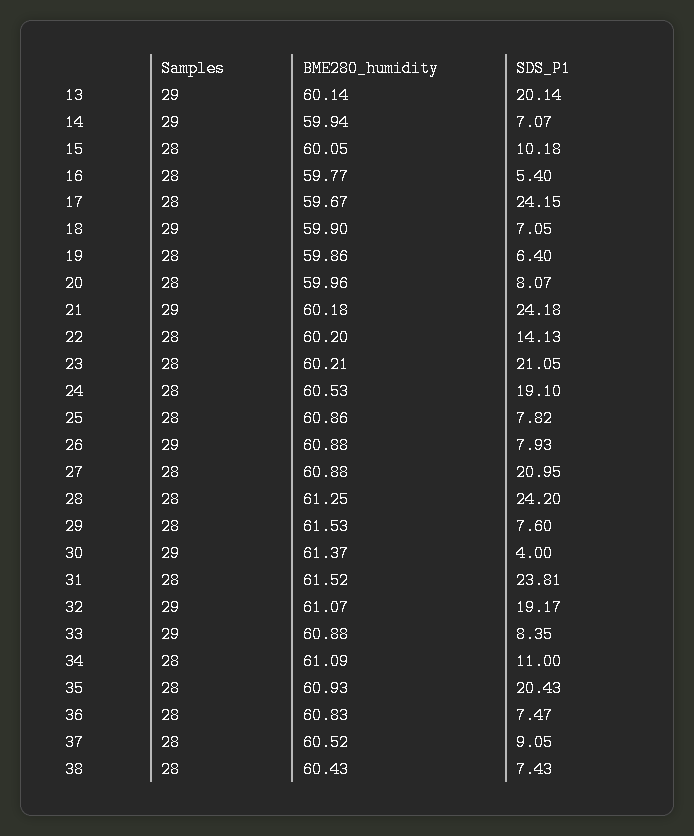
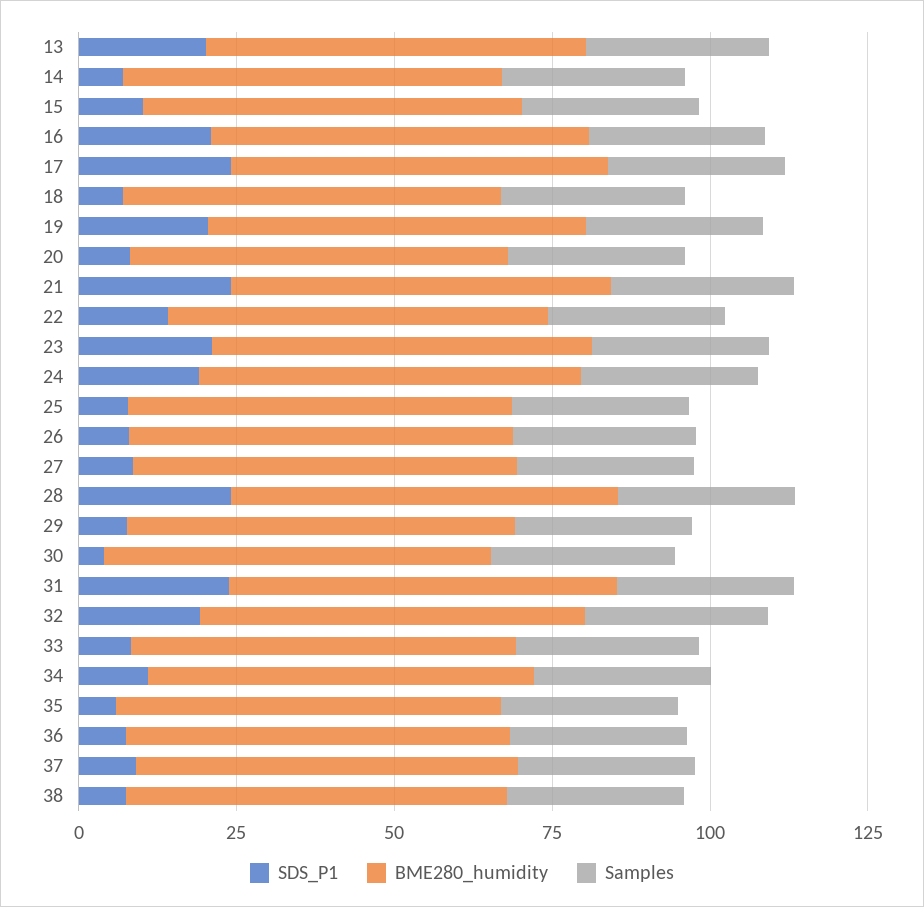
  {
    "Samples": {
      "13": 29,
      "14": 29,
      "15": 28,
      "16": 28,
      "17": 28,
      "18": 29,
      "19": 28,
      "20": 28,
      "21": 29,
      "22": 28,
      "23": 28,
      "24": 28,
      "25": 28,
      "26": 29,
      "27": 28,
      "28": 28,
      "29": 28,
      "30": 29,
      "31": 28,
      "32": 29,
      "33": 29,
      "34": 28,
      "35": 28,
      "36": 28,
      "37": 28,
      "38": 28
    },
    "BME280_humidity": {
      "13": 60.14,
      "14": 59.94,
      "15": 60.05,
      "16": 59.77,
      "17": 59.67,
      "18": 59.9,
      "19": 59.86,
      "20": 59.96,
      "21": 60.18,
      "22": 60.2,
      "23": 60.21,
      "24": 60.53,
      "25": 60.86,
      "26": 60.88,
      "27": 60.88,
      "28": 61.25,
      "29": 61.53,
      "30": 61.37,
      "31": 61.52,
      "32": 61.07,
      "33": 60.88,
      "34": 61.09,
      "35": 60.93,
      "36": 60.83,
      "37": 60.52,
      "38": 60.43
    },
    "SDS_P1": {
      "13": 20.14,
      "14": 7.07,
      "15": 10.18,
-     "16": 5.4,
+     "16": 20,
      "17": 24.15,
      "18": 7.05,
-     "19": 6.4,
+     "19": 20,
      "20": 8.07,
      "21": 24.18,
      "22": 14.13,
      "23": 21.05,
      "24": 19.1,
      "25": 7.82,
      "26": 7.93,
-     "27": 20.95,
+     "27": 10,
      "28": 24.2,
      "29": 7.6,
      "30": 4,
      "31": 23.81,
      "32": 19.17,
      "33": 8.35,
      "34": 11,
-     "35": 20.43,
+     "35": 5,
      "36": 7.47,
      "37": 9.05,
      "38": 7.43
    }
  }

